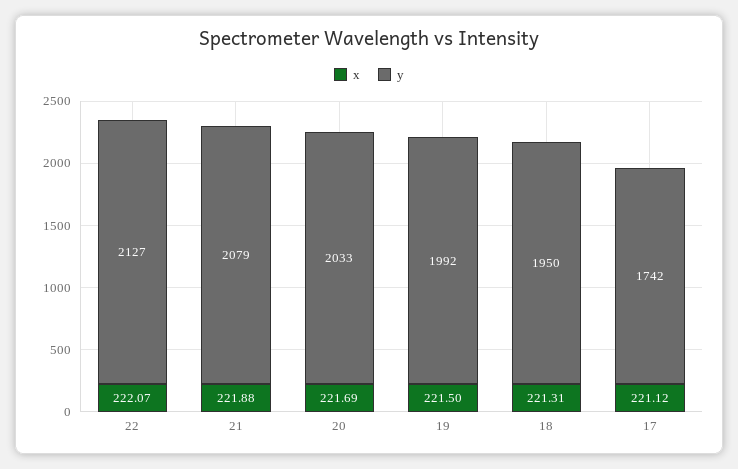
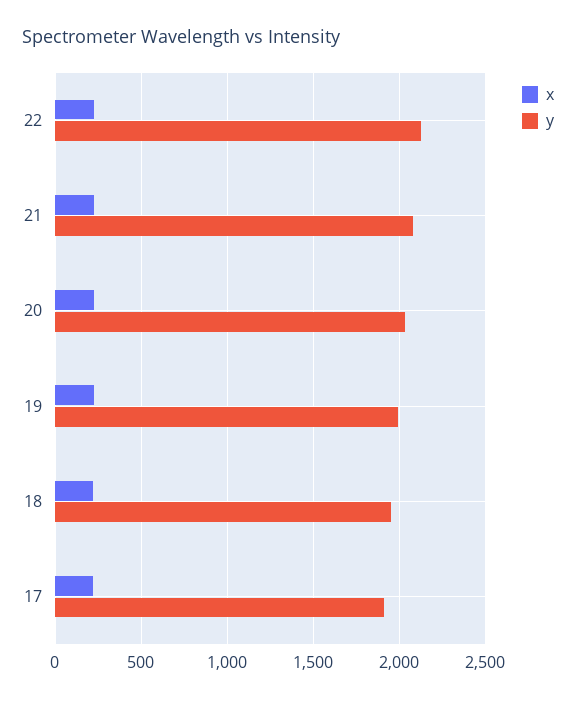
  {
    "x": {
      "22": 222.07,
      "21": 221.88,
      "20": 221.69,
      "19": 221.5,
      "18": 221.31,
      "17": 221.12
    },
    "y": {
      "22": 2127,
      "21": 2079,
      "20": 2033,
      "19": 1992,
      "18": 1950,
-     "17": 1742
+     "17": 1900
    }
  }

